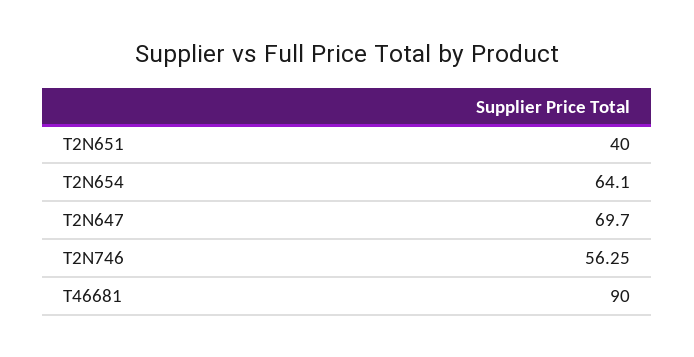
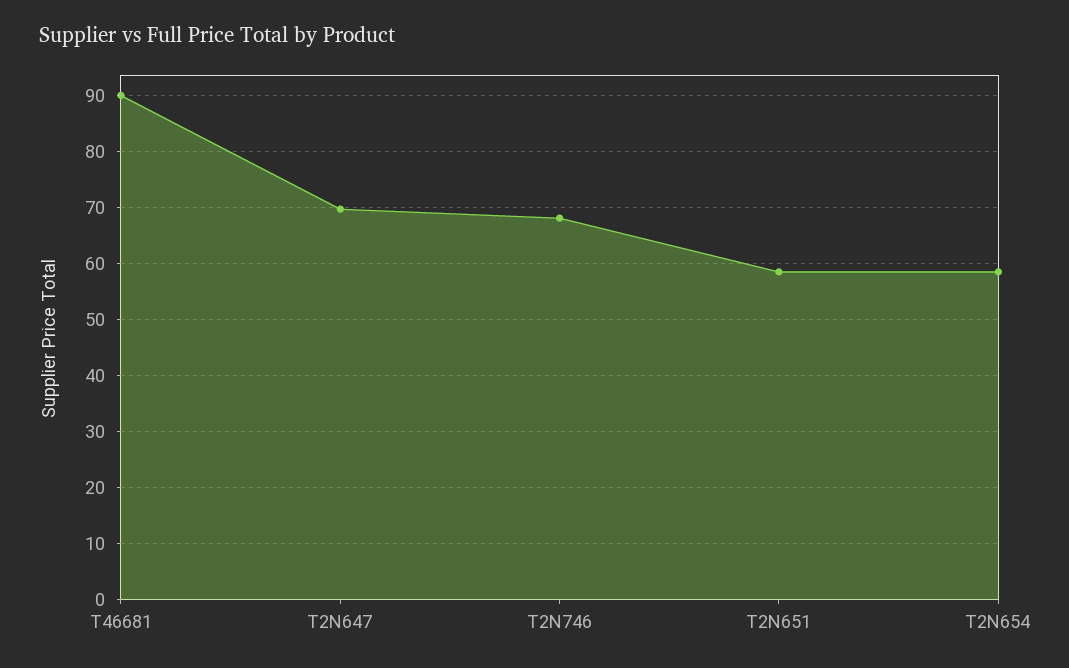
  {
-   "T2N651": 40,
+   "T2N651": 58,
-   "T2N654": 64.1,
+   "T2N654": 58,
    "T2N647": 69.7,
-   "T2N746": 56.25,
+   "T2N746": 68,
    "T46681": 90
  }

